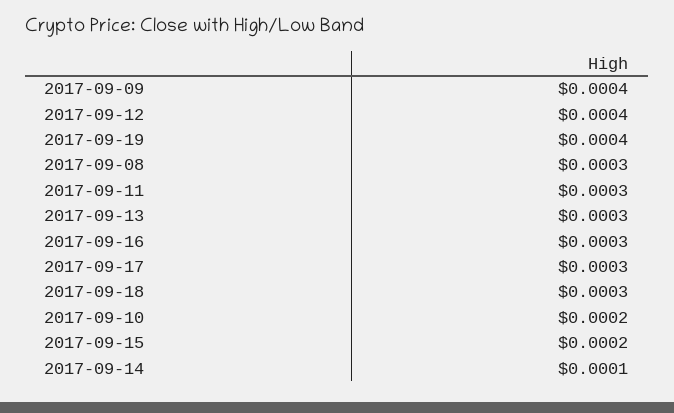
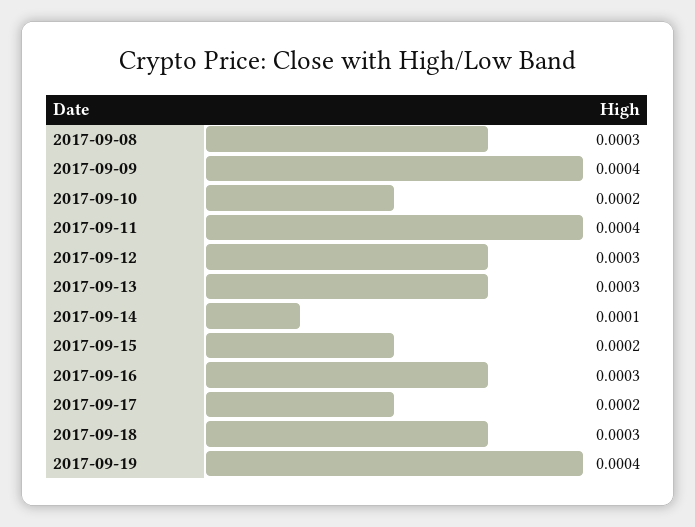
  {
    "2017-09-09": 0.0004,
-   "2017-09-12": 0.0004,
+   "2017-09-12": 0.0003,
    "2017-09-19": 0.0004,
    "2017-09-08": 0.0003,
-   "2017-09-11": 0.0003,
+   "2017-09-11": 0.0004,
    "2017-09-13": 0.0003,
    "2017-09-16": 0.0003,
-   "2017-09-17": 0.0003,
+   "2017-09-17": 0.0002,
    "2017-09-18": 0.0003,
    "2017-09-10": 0.0002,
    "2017-09-15": 0.0002,
    "2017-09-14": 0.0001
  }

